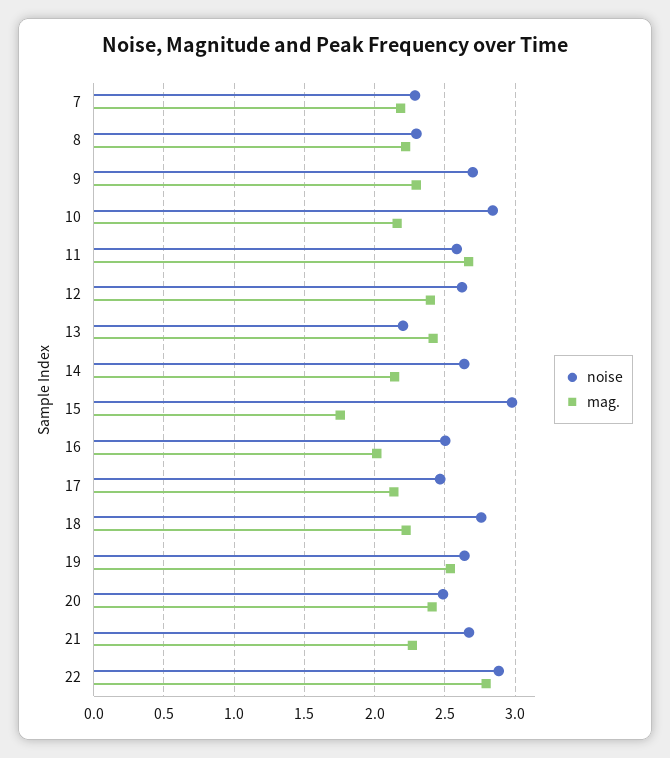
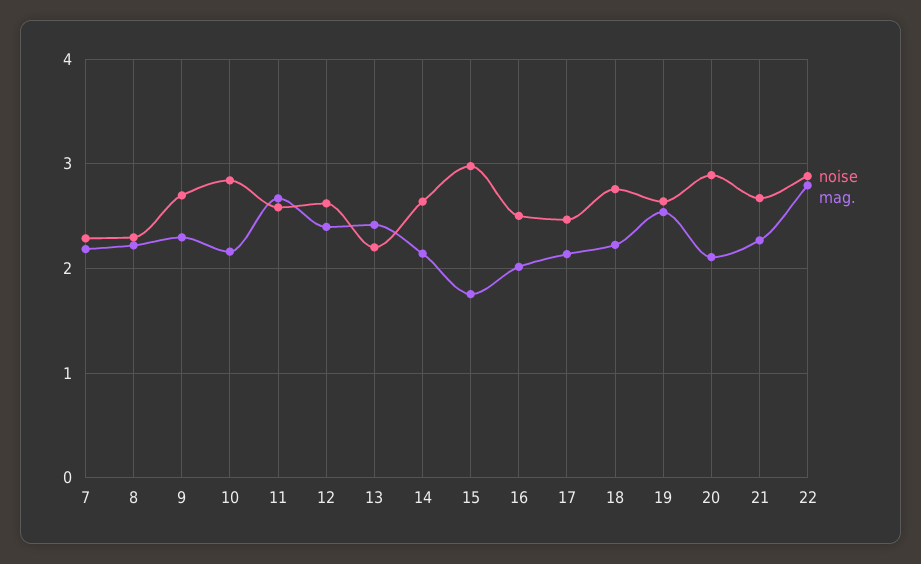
  {
    "noise": {
      "7": 2.3,
      "8": 2.3,
      "9": 2.7,
      "10": 2.85,
      "11": 2.6,
      "12": 2.6,
      "13": 2.2,
      "14": 2.65,
      "15": 3,
      "16": 2.5,
      "17": 2.45,
      "18": 2.75,
      "19": 2.65,
-     "20": 2.5,
+     "20": 2.9,
      "21": 2.65,
      "22": 2.9
    },
    "mag.": {
      "7": 2.2,
      "8": 2.2,
      "9": 2.3,
      "10": 2.15,
      "11": 2.65,
      "12": 2.4,
      "13": 2.4,
      "14": 2.15,
      "15": 1.75,
      "16": 2,
      "17": 2.15,
      "18": 2.2,
      "19": 2.55,
-     "20": 2.4,
+     "20": 2.1,
      "21": 2.25,
      "22": 2.8
    }
  }

